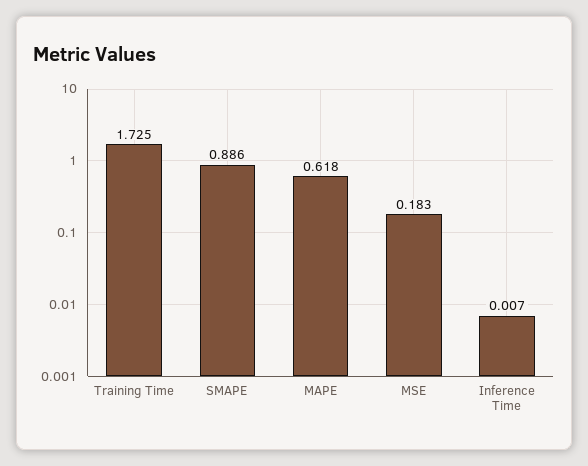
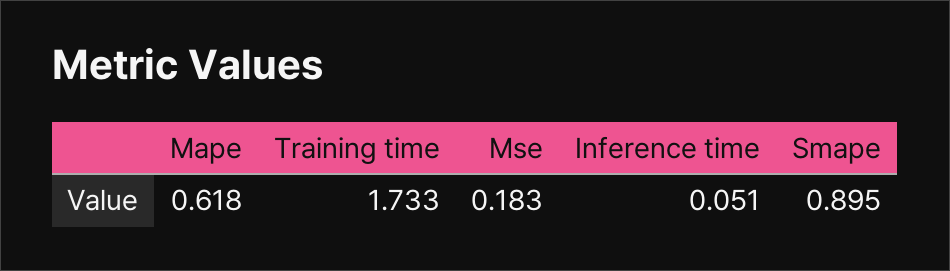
  {
-   "Training Time": 1.725,
+   "Training Time": 1.733,
-   "SMAPE": 0.886,
+   "SMAPE": 0.895,
    "MAPE": 0.618,
    "MSE": 0.183,
-   "Inference Time": 0.007
+   "Inference Time": 0.051
  }

